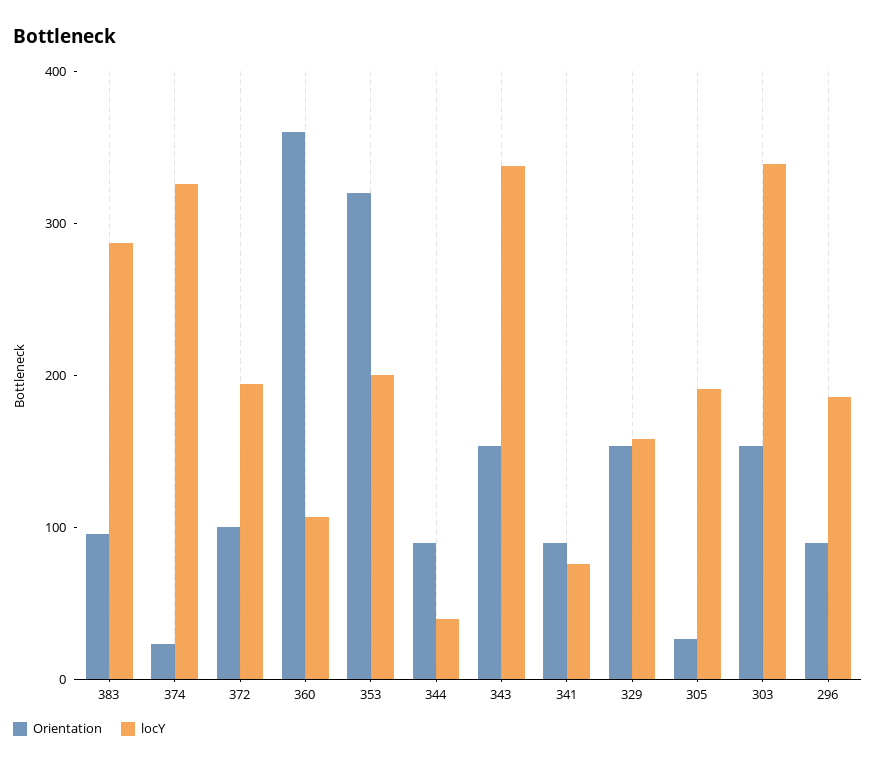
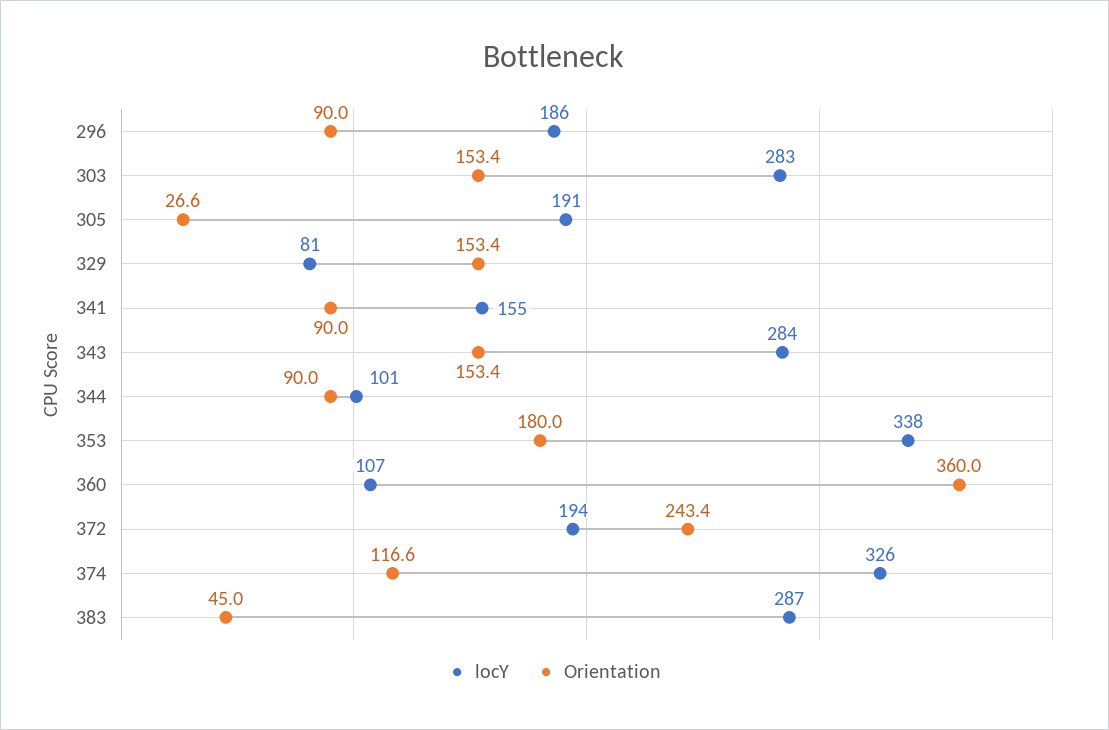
  {
    "Orientation": {
-     "383": 100,
+     "383": 45,
-     "374": 20,
+     "374": 116.6,
-     "372": 100,
+     "372": 243.4,
      "360": 360,
-     "353": 320,
+     "353": 180,
      "344": 90,
      "343": 153.4,
      "341": 90,
      "329": 153.4,
      "305": 26.6,
      "303": 153.4,
      "296": 90
    },
    "locY": {
      "383": 287,
      "374": 326,
      "372": 194,
      "360": 107,
-     "353": 200,
+     "353": 338,
-     "344": 40,
+     "344": 101,
-     "343": 340,
+     "343": 284,
-     "341": 80,
+     "341": 155,
-     "329": 160,
+     "329": 81,
      "305": 191,
-     "303": 340,
+     "303": 283,
      "296": 186
    }
  }

